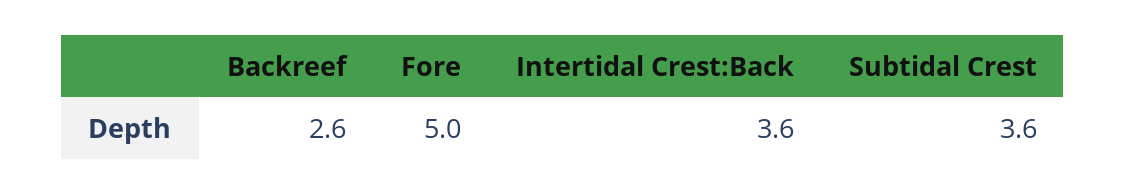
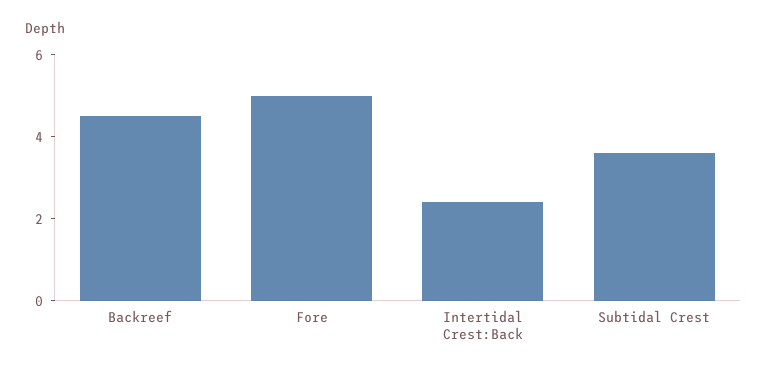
  {
-   "Backreef": 2.6,
+   "Backreef": 4.5,
    "Fore": 5,
-   "Intertidal Crest:Back": 3.6,
+   "Intertidal Crest:Back": 2.5,
    "Subtidal Crest": 3.6
  }

